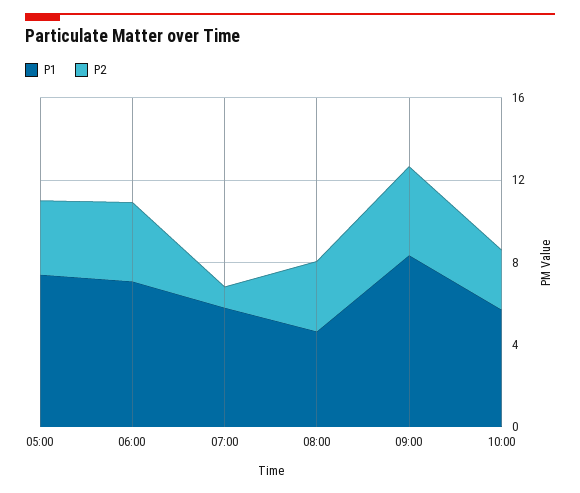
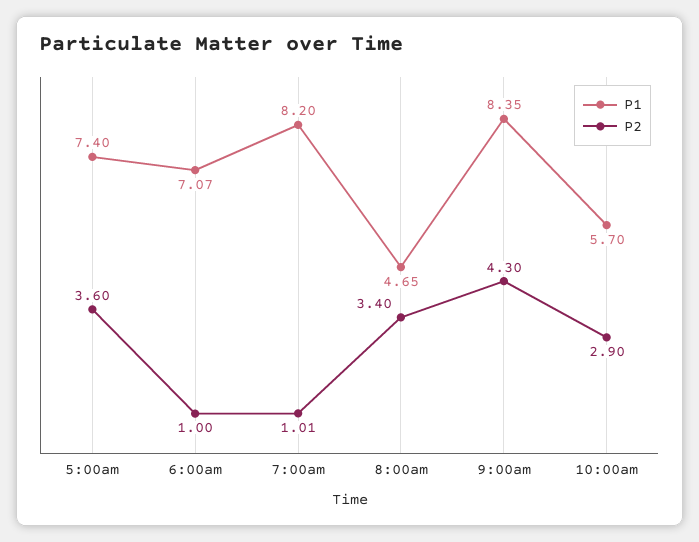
  {
    "P1": {
      "05:00": 7.4,
      "06:00": 7.07,
-     "07:00": 6,
+     "07:00": 8.2,
      "08:00": 4.65,
      "09:00": 8.35,
      "10:00": 5.7
    },
    "P2": {
      "05:00": 3.6,
-     "06:00": 4,
+     "06:00": 1,
      "07:00": 1.01,
      "08:00": 3.4,
      "09:00": 4.3,
      "10:00": 2.9
    }
  }

